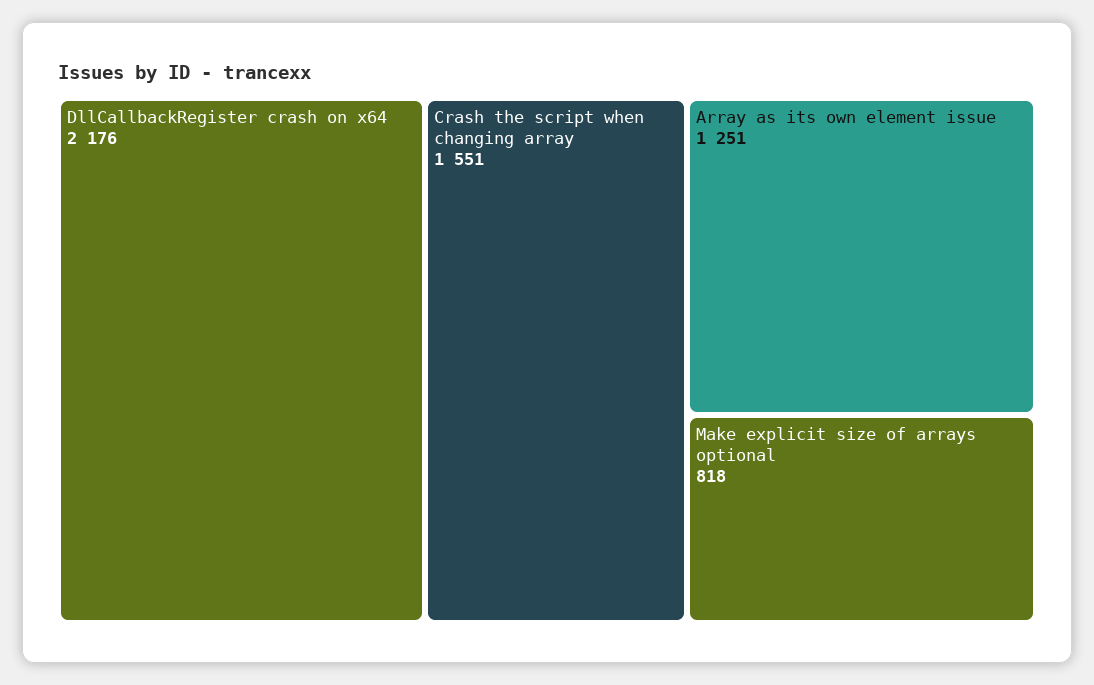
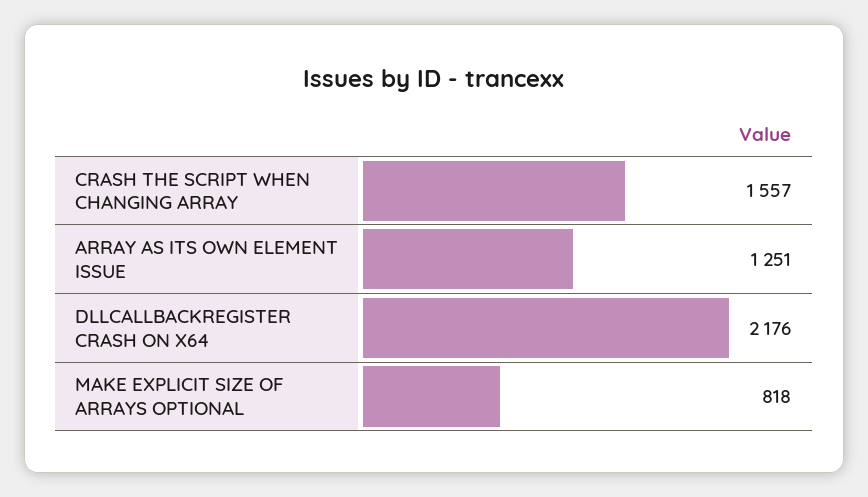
  {
    "DllCallbackRegister crash on x64": 2176,
-   "Crash the script when changing array": 1551,
+   "Crash the script when changing array": 1557,
    "Array as its own element issue": 1251,
    "Make explicit size of arrays optional": 818
  }

